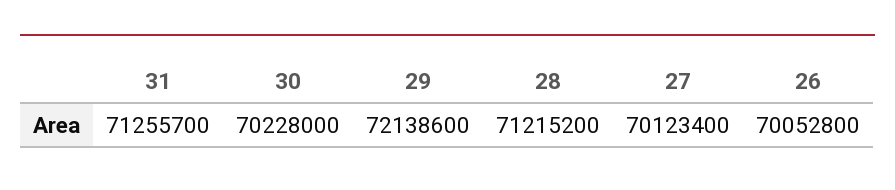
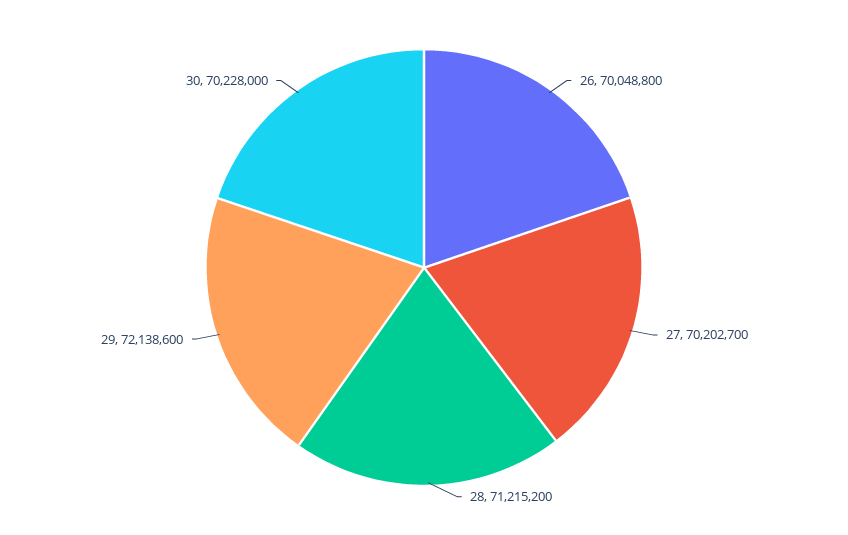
  {
-   "31": 71255700,
    "30": 70228000,
    "29": 72138600,
    "28": 71215200,
-   "27": 70123400,
+   "27": 70202700,
-   "26": 70052800
+   "26": 70048800
  }

